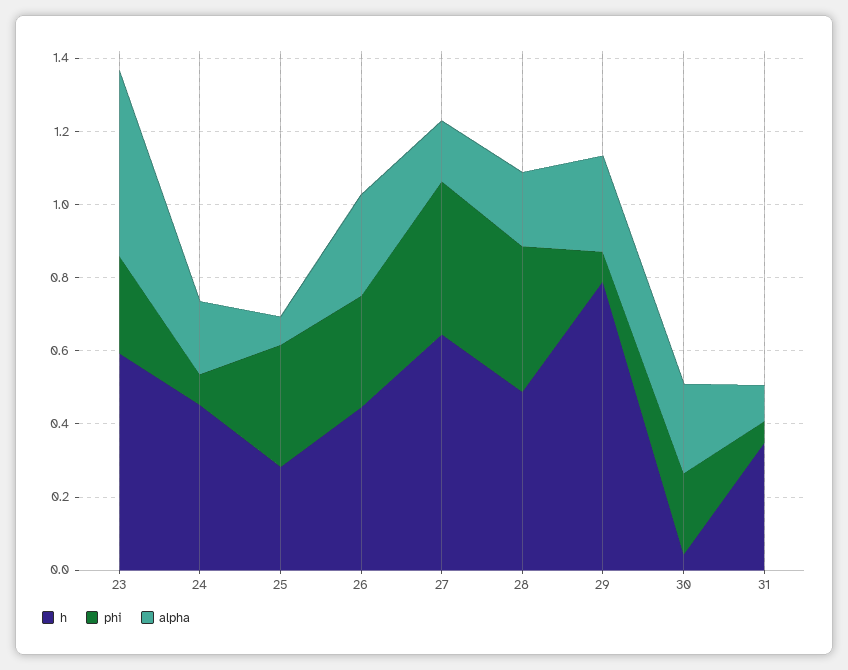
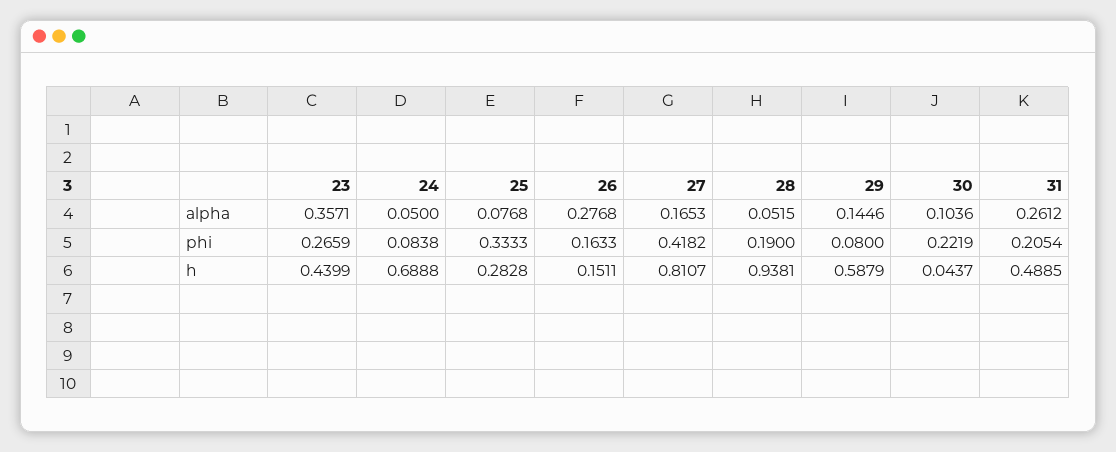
  {
    "h": {
-     "23": 0.6,
+     "23": 0.4399,
-     "24": 0.45,
+     "24": 0.6888,
      "25": 0.2828,
-     "26": 0.45,
+     "26": 0.1511,
-     "27": 0.65,
+     "27": 0.8107,
-     "28": 0.5,
+     "28": 0.9381,
-     "29": 0.8,
+     "29": 0.5879,
      "30": 0.0437,
-     "31": 0.35
+     "31": 0.4885
    },
    "phi": {
      "23": 0.2659,
      "24": 0.0838,
      "25": 0.3333,
-     "26": 0.3,
+     "26": 0.1633,
      "27": 0.4182,
-     "28": 0.4,
+     "28": 0.19,
      "29": 0.08,
      "30": 0.2219,
-     "31": 0.05
+     "31": 0.2054
    },
    "alpha": {
-     "23": 0.5,
+     "23": 0.3571,
-     "24": 0.2,
+     "24": 0.05,
      "25": 0.0768,
      "26": 0.2768,
      "27": 0.1653,
-     "28": 0.2,
+     "28": 0.0515,
-     "29": 0.25,
+     "29": 0.1446,
-     "30": 0.25,
+     "30": 0.1036,
-     "31": 0.1
+     "31": 0.2612
    }
  }

